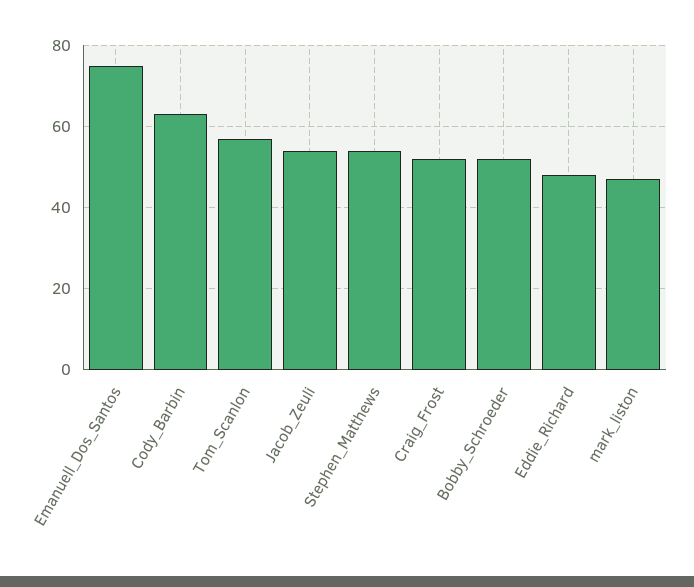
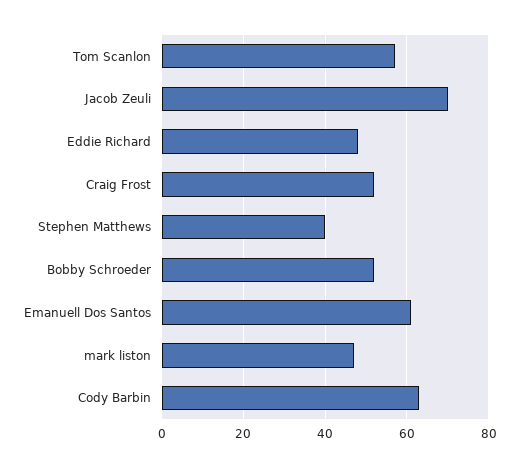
  {
-   "Emanuell_Dos_Santos": 75,
+   "Emanuell_Dos_Santos": 60,
    "Cody_Barbin": 65,
    "Tom_Scanlon": 55,
-   "Jacob_Zeuli": 55,
+   "Jacob_Zeuli": 70,
-   "Stephen_Matthews": 55,
+   "Stephen_Matthews": 40,
    "Craig_Frost": 50,
    "Bobby_Schroeder": 50,
    "Eddie_Richard": 50,
    "mark_liston": 45
  }

